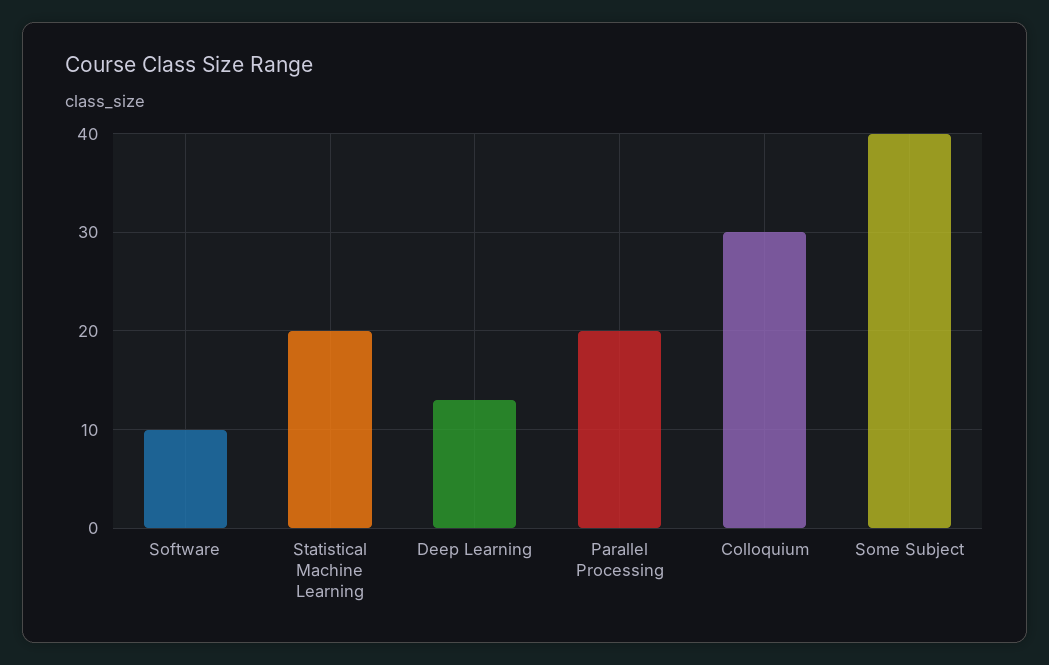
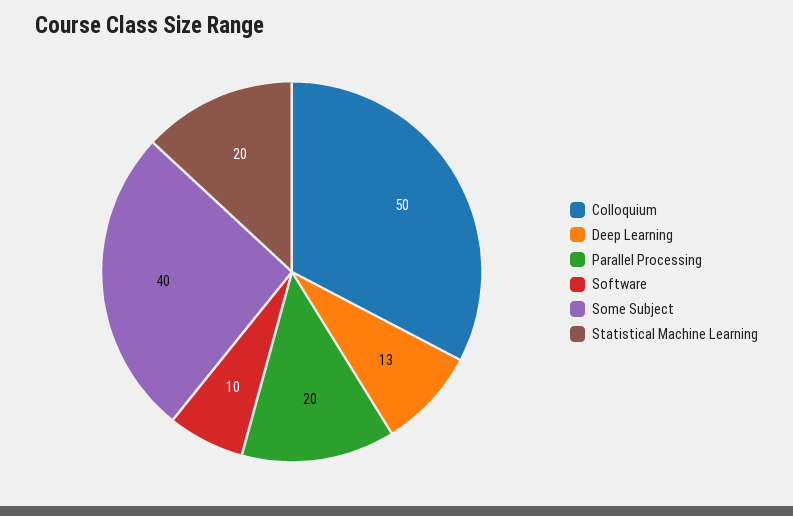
  {
    "Software": 10,
    "Statistical Machine Learning": 20,
    "Deep Learning": 13,
    "Parallel Processing": 20,
-   "Colloquium": 30,
+   "Colloquium": 50,
    "Some Subject": 40
  }

